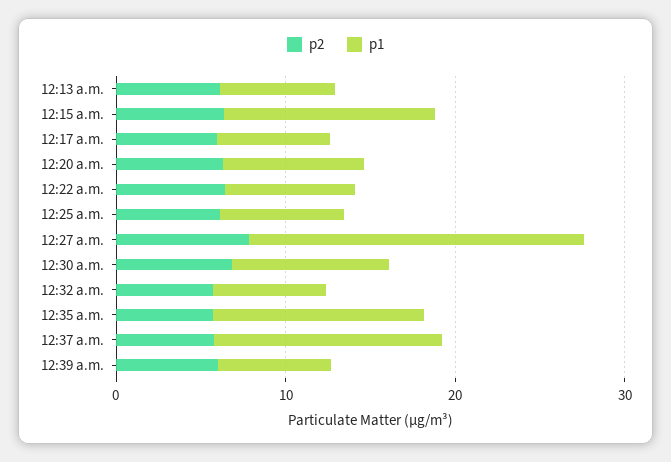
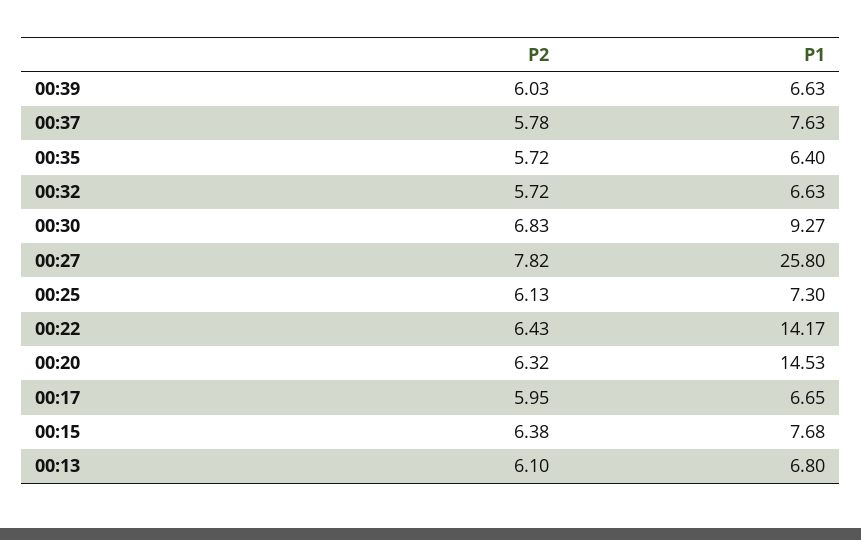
  {
    "p2": {
      "12:13 a.m.": 6.1,
      "12:15 a.m.": 6.38,
      "12:17 a.m.": 5.95,
      "12:20 a.m.": 6.32,
      "12:22 a.m.": 6.43,
      "12:25 a.m.": 6.13,
      "12:27 a.m.": 7.82,
      "12:30 a.m.": 6.83,
      "12:32 a.m.": 5.72,
      "12:35 a.m.": 5.72,
      "12:37 a.m.": 5.78,
      "12:39 a.m.": 6.03
    },
    "p1": {
      "12:13 a.m.": 6.8,
-     "12:15 a.m.": 12,
+     "12:15 a.m.": 7.68,
      "12:17 a.m.": 6.65,
-     "12:20 a.m.": 8,
+     "12:20 a.m.": 14.53,
-     "12:22 a.m.": 8,
+     "12:22 a.m.": 14.17,
      "12:25 a.m.": 7.3,
-     "12:27 a.m.": 20,
+     "12:27 a.m.": 25.8,
      "12:30 a.m.": 9.27,
      "12:32 a.m.": 6.63,
-     "12:35 a.m.": 12,
+     "12:35 a.m.": 6.4,
-     "12:37 a.m.": 14,
+     "12:37 a.m.": 7.63,
      "12:39 a.m.": 6.63
    }
  }

